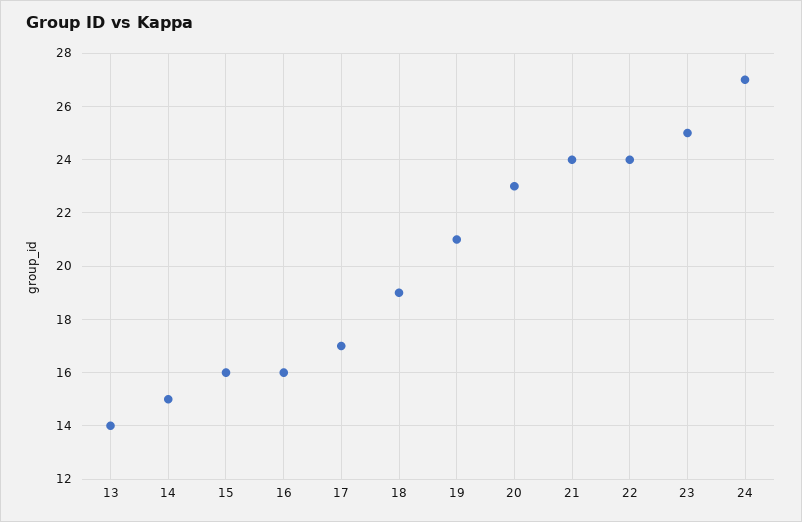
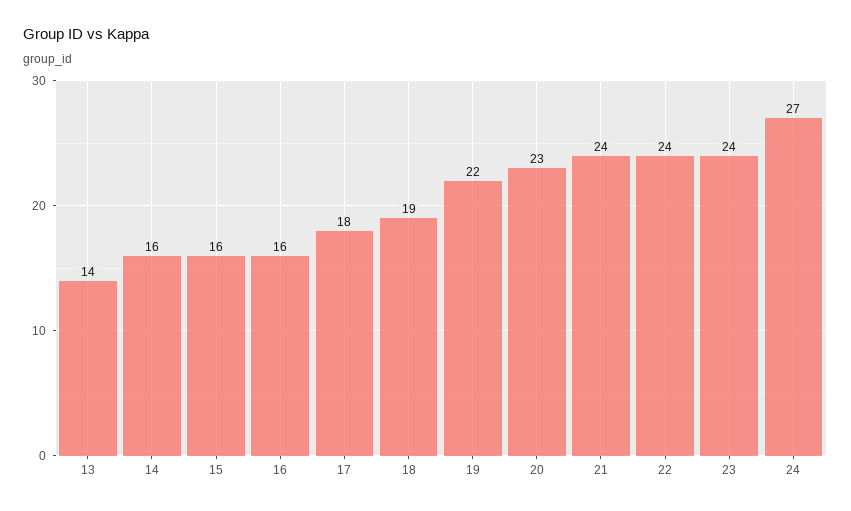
  {
    "13": 14,
-   "14": 15,
+   "14": 16,
    "15": 16,
    "16": 16,
-   "17": 17,
+   "17": 18,
    "18": 19,
-   "19": 21,
+   "19": 22,
    "20": 23,
    "21": 24,
    "22": 24,
-   "23": 25,
+   "23": 24,
    "24": 27
  }

